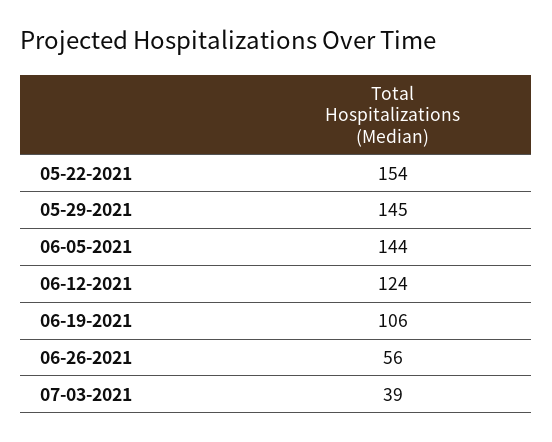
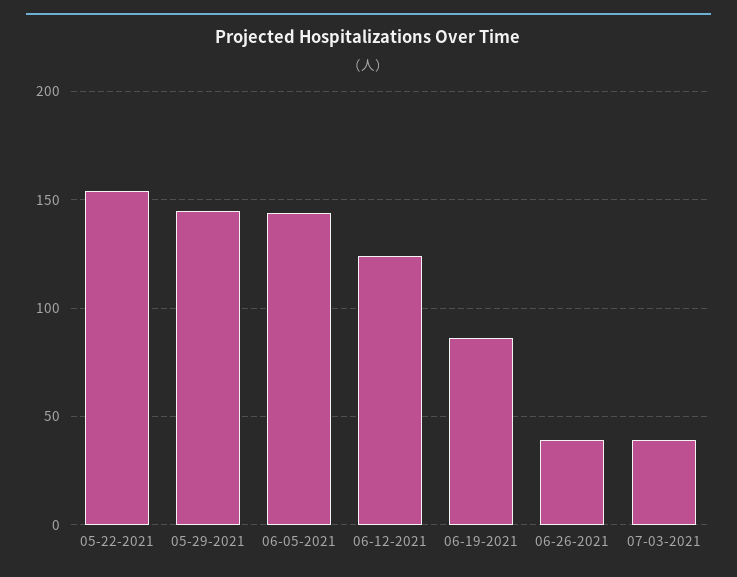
  {
    "05-22-2021": 154,
    "05-29-2021": 145,
    "06-05-2021": 144,
    "06-12-2021": 124,
-   "06-19-2021": 106,
+   "06-19-2021": 85,
-   "06-26-2021": 56,
+   "06-26-2021": 40,
    "07-03-2021": 39
  }

